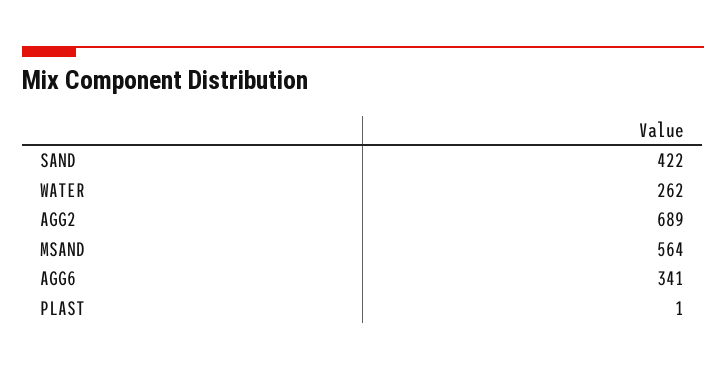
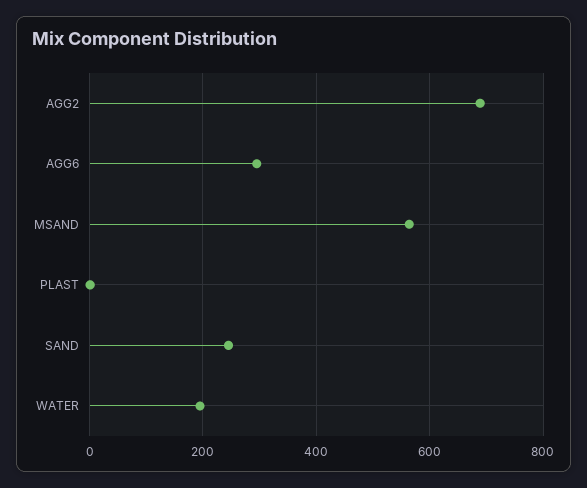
  {
-   "SAND": 422,
+   "SAND": 240,
-   "WATER": 262,
+   "WATER": 200,
    "AGG2": 689,
    "MSAND": 564,
-   "AGG6": 341,
+   "AGG6": 300,
    "PLAST": 1
  }

